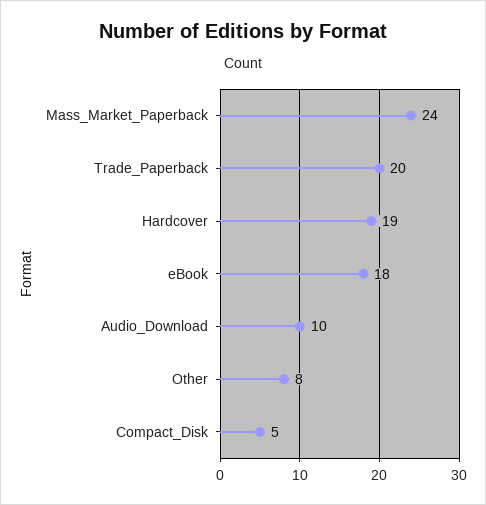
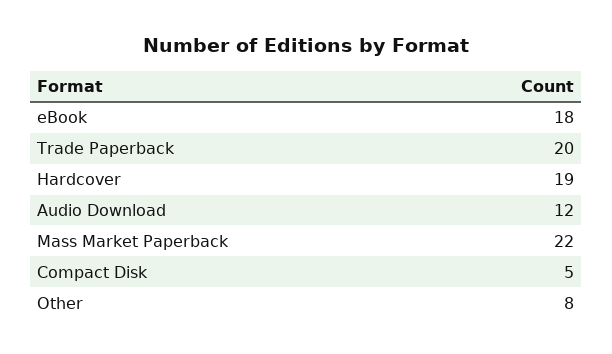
  {
-   "Mass_Market_Paperback": 24,
+   "Mass_Market_Paperback": 22,
    "Trade_Paperback": 20,
    "Hardcover": 19,
    "eBook": 18,
-   "Audio_Download": 10,
+   "Audio_Download": 12,
    "Other": 8,
    "Compact_Disk": 5
  }

